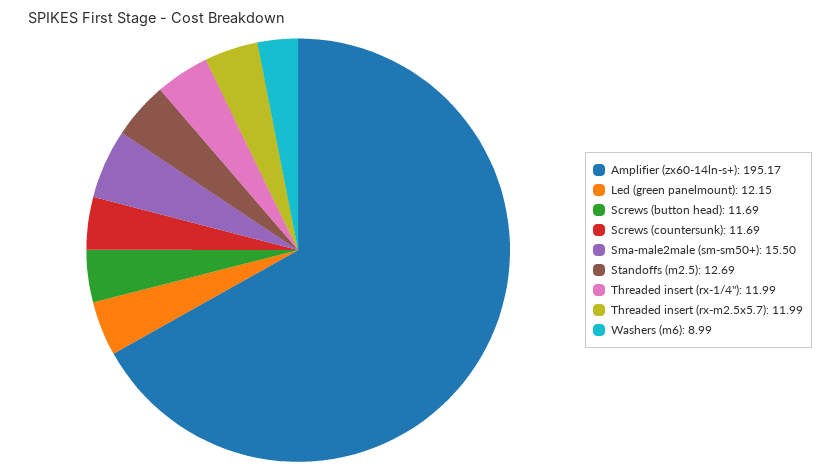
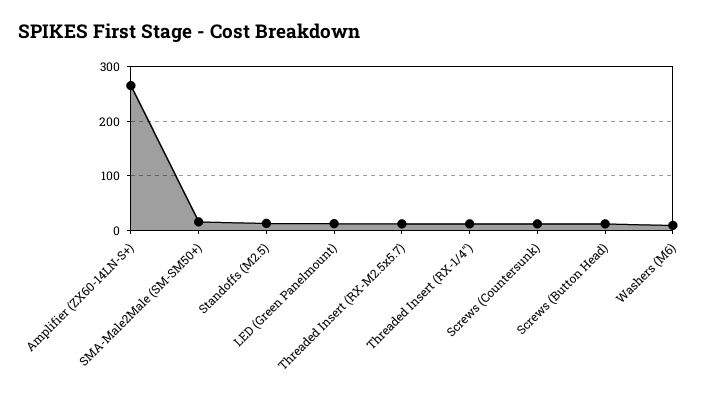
  {
-   "Amplifier (zx60-14ln-s+)": 195.17,
+   "Amplifier (zx60-14ln-s+)": 260,
    "Led (green panelmount)": 12.15,
    "Screws (button head)": 11.69,
    "Screws (countersunk)": 11.69,
    "Sma-male2male (sm-sm50+)": 15.5,
    "Standoffs (m2.5)": 12.69,
    "Threaded insert (rx-1/4\")": 11.99,
    "Threaded insert (rx-m2.5x5.7)": 11.99,
    "Washers (m6)": 8.99
  }

